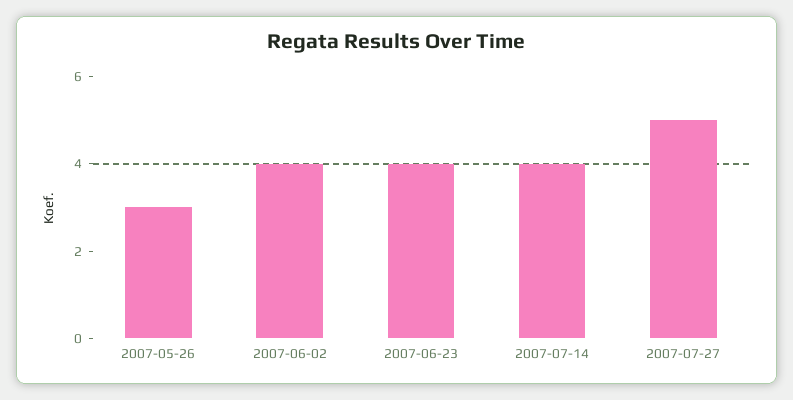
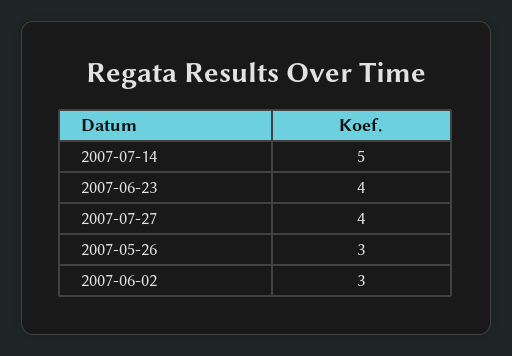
  {
    "2007-05-26": 3,
-   "2007-06-02": 4,
+   "2007-06-02": 3,
    "2007-06-23": 4,
-   "2007-07-14": 4,
+   "2007-07-14": 5,
-   "2007-07-27": 5
+   "2007-07-27": 4
  }

